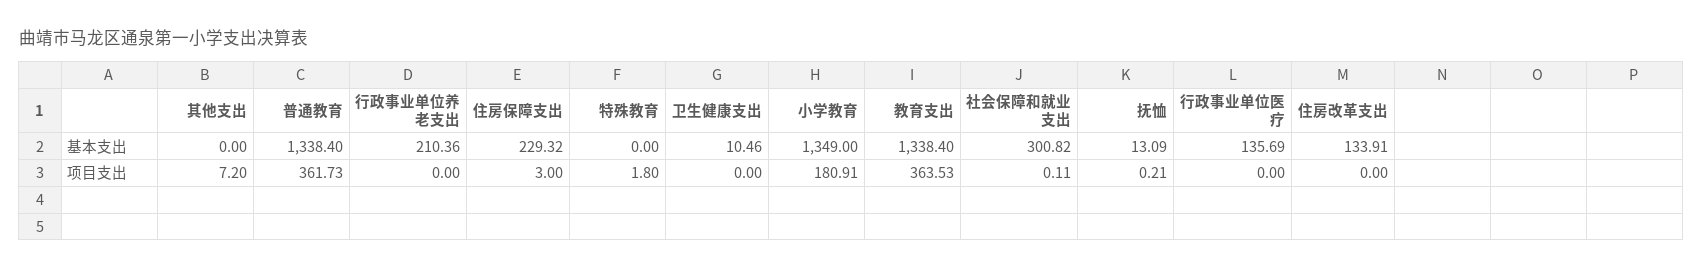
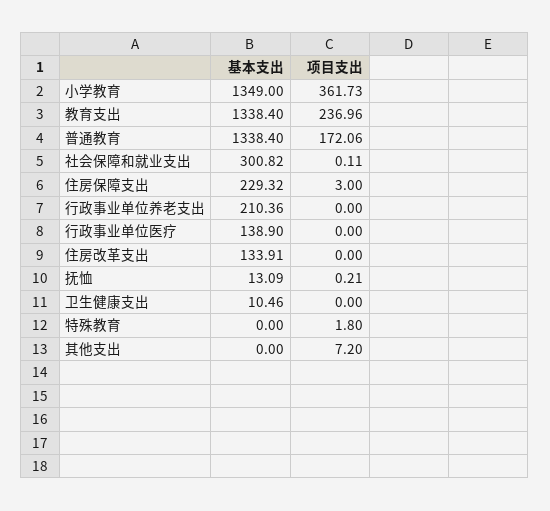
  {
    "其他支出": {
      "基本支出": 0,
      "项目支出": 7.2
    },
    "普通教育": {
      "基本支出": 1338.4,
-     "项目支出": 361.73
+     "项目支出": 172.06
    },
    "行政事业单位养老支出": {
      "基本支出": 210.36,
      "项目支出": 0
    },
    "住房保障支出": {
      "基本支出": 229.32,
      "项目支出": 3
    },
    "特殊教育": {
      "基本支出": 0,
      "项目支出": 1.8
    },
    "卫生健康支出": {
      "基本支出": 10.46,
      "项目支出": 0
    },
    "小学教育": {
      "基本支出": 1349,
-     "项目支出": 180.91
+     "项目支出": 361.73
    },
    "教育支出": {
      "基本支出": 1338.4,
-     "项目支出": 363.53
+     "项目支出": 236.96
    },
    "社会保障和就业支出": {
      "基本支出": 300.82,
      "项目支出": 0.11
    },
    "抚恤": {
      "基本支出": 13.09,
      "项目支出": 0.21
    },
    "行政事业单位医疗": {
-     "基本支出": 135.69,
+     "基本支出": 138.9,
      "项目支出": 0
    },
    "住房改革支出": {
      "基本支出": 133.91,
      "项目支出": 0
    }
  }

